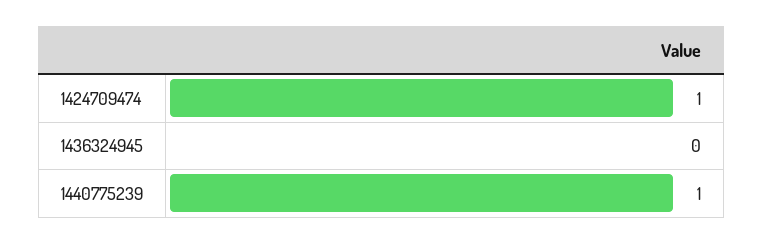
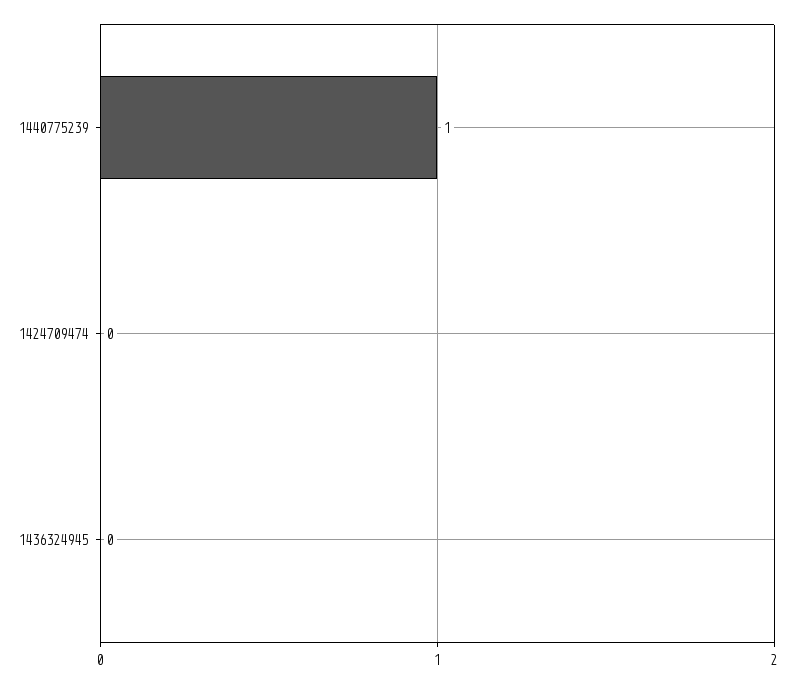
  {
-   "1424709474": 1,
+   "1424709474": 0,
    "1436324945": 0,
    "1440775239": 1
  }

